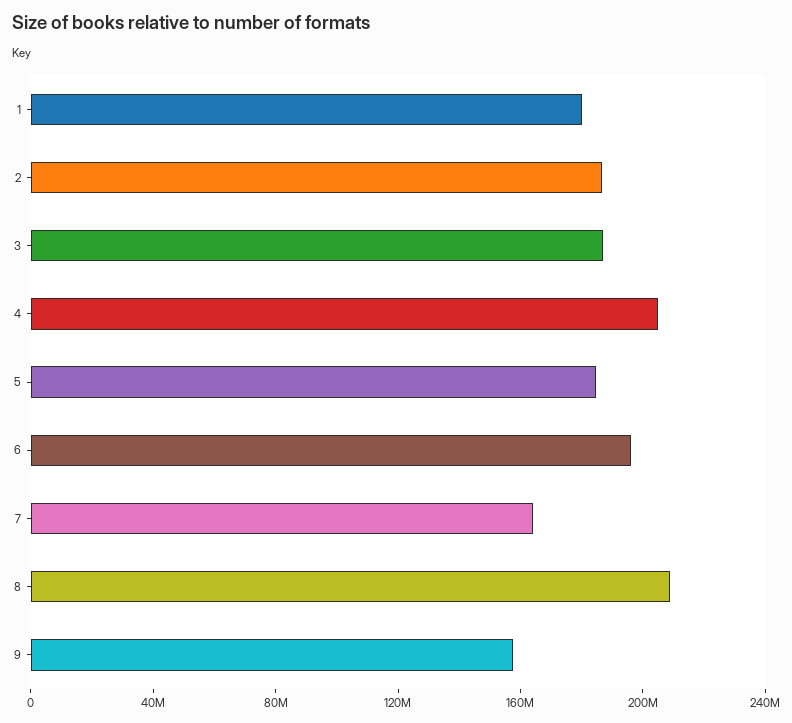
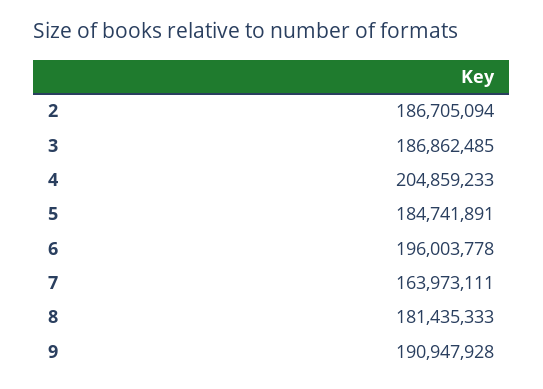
  {
-   "1": 180000000,
    "2": 186705094,
    "3": 186862485,
    "4": 204859233,
    "5": 184741891,
    "6": 196003778,
    "7": 163973111,
-   "8": 210000000,
+   "8": 181435333,
-   "9": 160000000
+   "9": 190947928
  }

